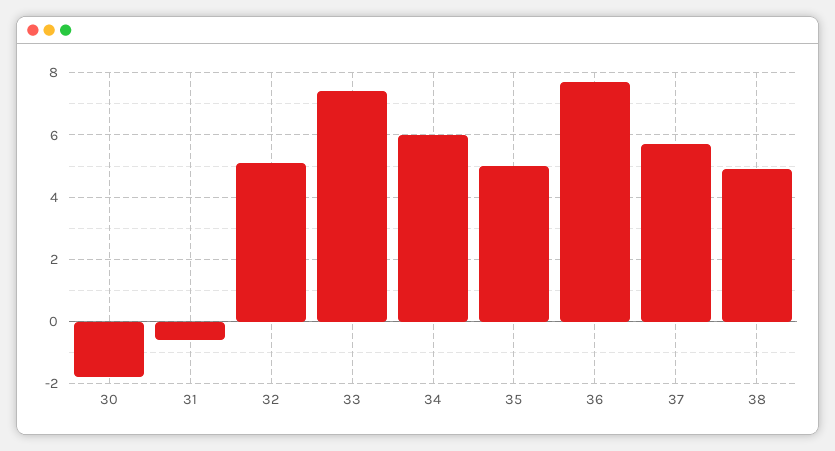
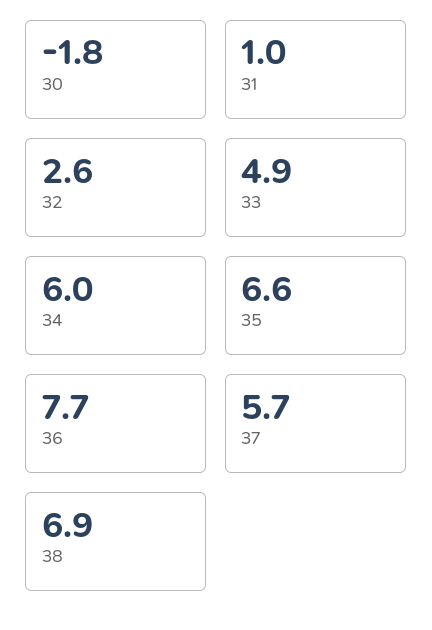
  {
    "30": -1.8,
-   "31": -0.5,
+   "31": 1,
-   "32": 5,
+   "32": 2.6,
-   "33": 7.5,
+   "33": 4.9,
    "34": 6,
-   "35": 5,
+   "35": 6.6,
    "36": 7.7,
    "37": 5.7,
-   "38": 5
+   "38": 6.9
  }

